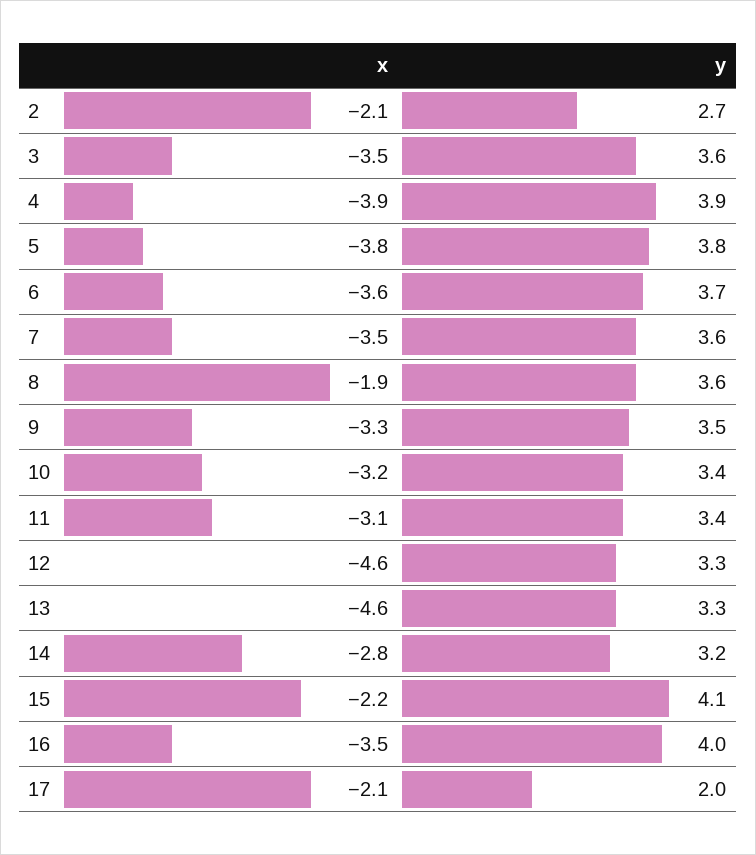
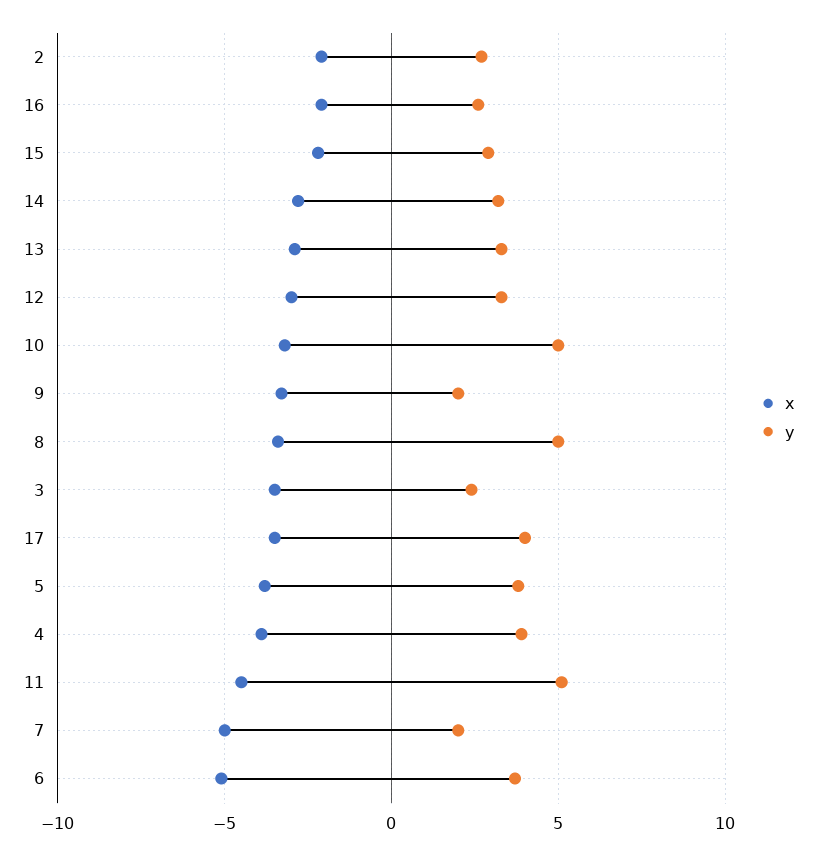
  {
    "x": {
      "2": -2.1,
      "3": -3.5,
      "4": -3.9,
      "5": -3.8,
-     "6": -3.6,
+     "6": -5,
-     "7": -3.5,
+     "7": -5,
-     "8": -1.9,
+     "8": -3.5,
      "9": -3.3,
      "10": -3.2,
-     "11": -3.1,
+     "11": -4.5,
-     "12": -4.6,
+     "12": -3,
-     "13": -4.6,
+     "13": -3,
      "14": -2.8,
      "15": -2.2,
-     "16": -3.5,
+     "16": -2,
-     "17": -2.1
+     "17": -3.5
    },
    "y": {
      "2": 2.7,
-     "3": 3.6,
+     "3": 2.5,
      "4": 3.9,
      "5": 3.8,
      "6": 3.7,
-     "7": 3.6,
+     "7": 2,
-     "8": 3.6,
+     "8": 5,
-     "9": 3.5,
+     "9": 2,
-     "10": 3.4,
+     "10": 5,
-     "11": 3.4,
+     "11": 5,
      "12": 3.3,
      "13": 3.3,
      "14": 3.2,
-     "15": 4.1,
+     "15": 3,
-     "16": 4,
+     "16": 2.5,
-     "17": 2
+     "17": 4
    }
  }

